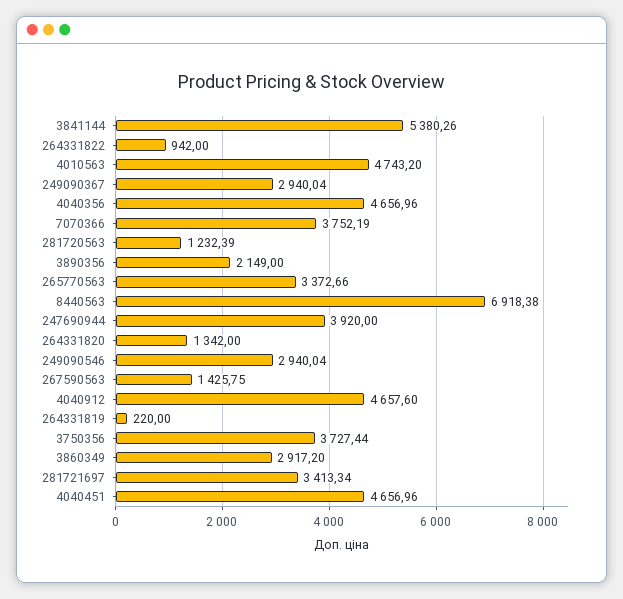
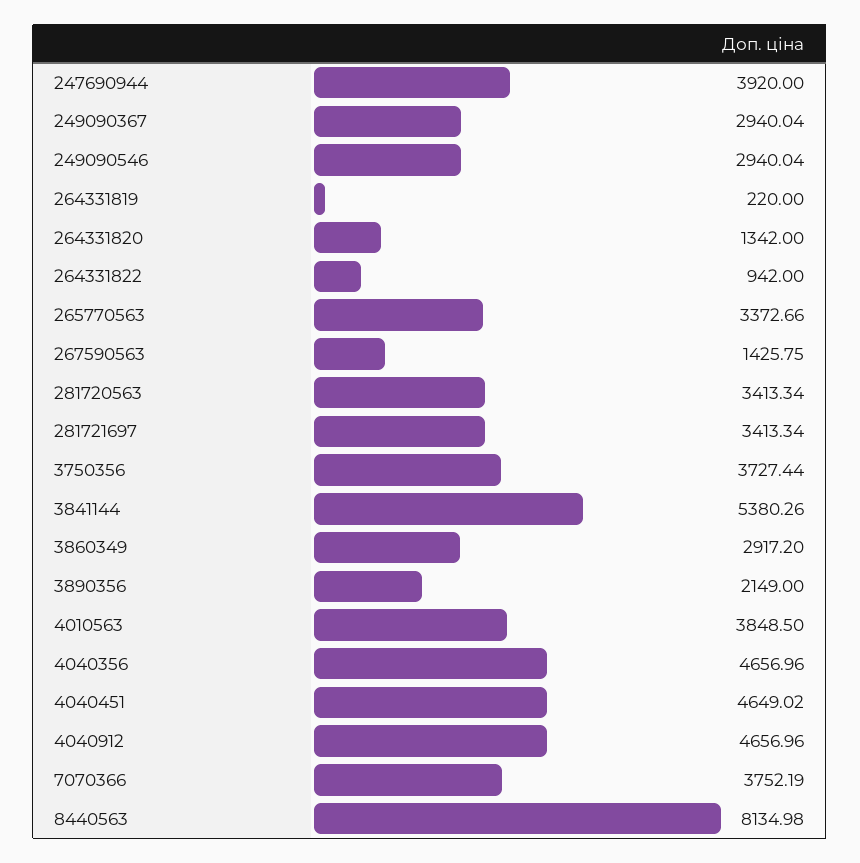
  {
    "3841144": 5380.26,
    "264331822": 942,
-   "4010563": 4743.2,
+   "4010563": 3848.5,
    "249090367": 2940.04,
    "4040356": 4656.96,
    "7070366": 3752.19,
-   "281720563": 1232.39,
+   "281720563": 3413.34,
    "3890356": 2149,
    "265770563": 3372.66,
-   "8440563": 6918.38,
+   "8440563": 8134.98,
    "247690944": 3920,
    "264331820": 1342,
    "249090546": 2940.04,
    "267590563": 1425.75,
-   "4040912": 4657.6,
+   "4040912": 4656.96,
    "264331819": 220,
    "3750356": 3727.44,
    "3860349": 2917.2,
    "281721697": 3413.34,
-   "4040451": 4656.96
+   "4040451": 4649.02
  }

